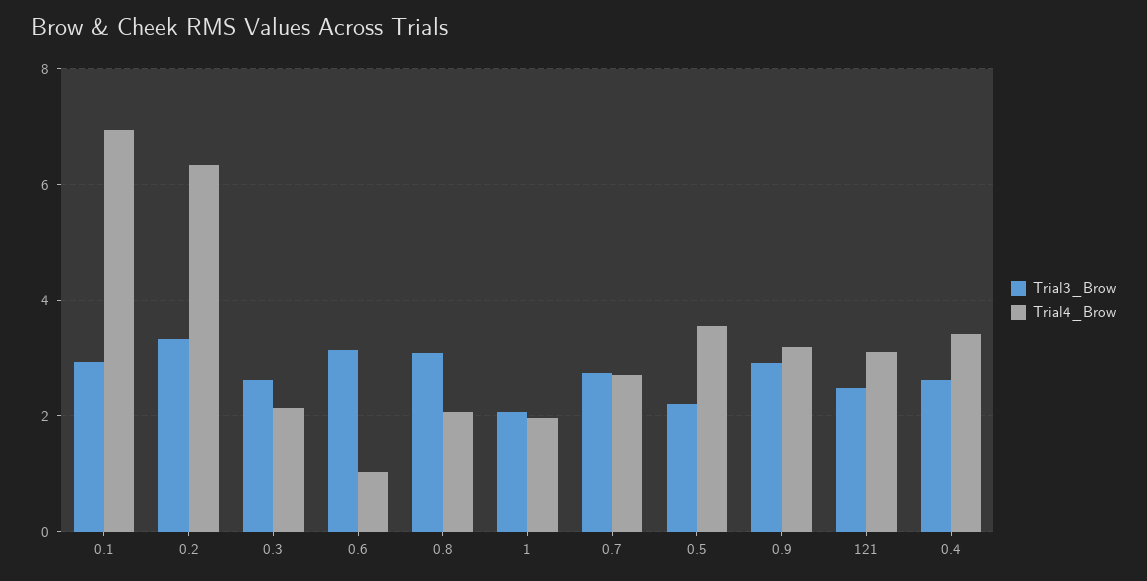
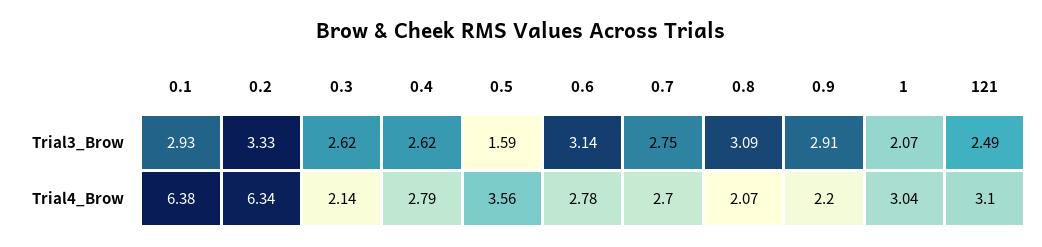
  {
    "Trial3_Brow": {
      "0.1": 2.93,
      "0.2": 3.33,
      "0.3": 2.62,
      "0.6": 3.14,
      "0.8": 3.09,
      "1": 2.07,
      "0.7": 2.75,
-     "0.5": 2.2,
+     "0.5": 1.59,
      "0.9": 2.91,
      "121": 2.49,
      "0.4": 2.62
    },
    "Trial4_Brow": {
-     "0.1": 7,
+     "0.1": 6.38,
      "0.2": 6.34,
      "0.3": 2.14,
-     "0.6": 1,
+     "0.6": 2.78,
      "0.8": 2.07,
-     "1": 2,
+     "1": 3.04,
      "0.7": 2.7,
      "0.5": 3.56,
-     "0.9": 3.2,
+     "0.9": 2.2,
      "121": 3.1,
-     "0.4": 3.4
+     "0.4": 2.79
    }
  }

